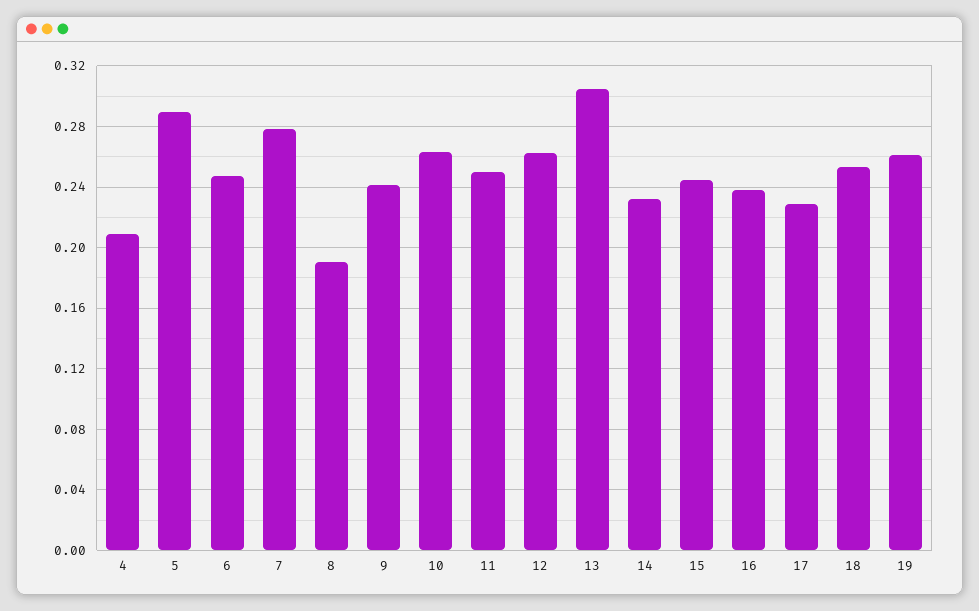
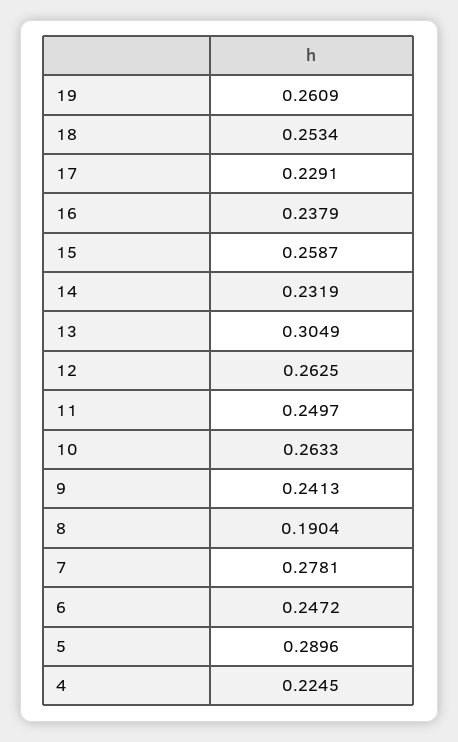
  {
-   "4": 0.21,
+   "4": 0.2245,
    "5": 0.2896,
    "6": 0.2472,
    "7": 0.2781,
    "8": 0.1904,
    "9": 0.2413,
    "10": 0.2633,
    "11": 0.2497,
    "12": 0.2625,
    "13": 0.3049,
    "14": 0.2319,
-   "15": 0.245,
+   "15": 0.2587,
    "16": 0.2379,
    "17": 0.2291,
    "18": 0.2534,
    "19": 0.2609
  }

